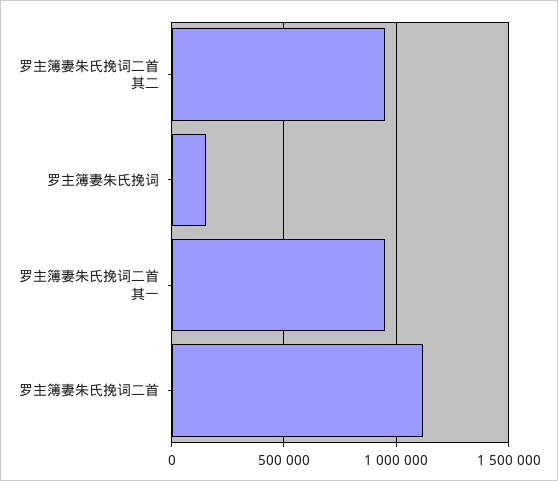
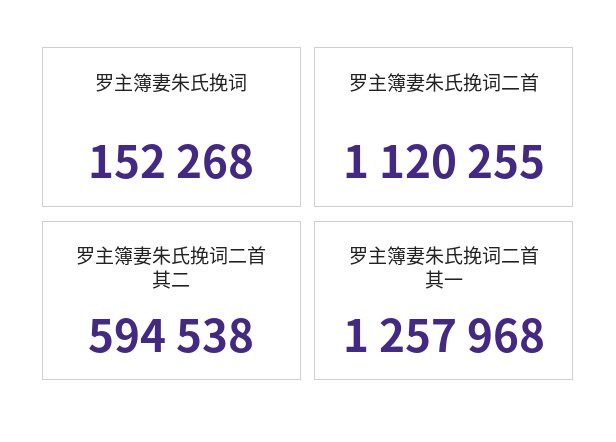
  {
-   "罗主簿妻朱氏挽词二首 其二": 950000,
+   "罗主簿妻朱氏挽词二首 其二": 594538,
    "罗主簿妻朱氏挽词": 152268,
-   "罗主簿妻朱氏挽词二首 其一": 950000,
+   "罗主簿妻朱氏挽词二首 其一": 1257968,
    "罗主簿妻朱氏挽词二首": 1120255
  }

